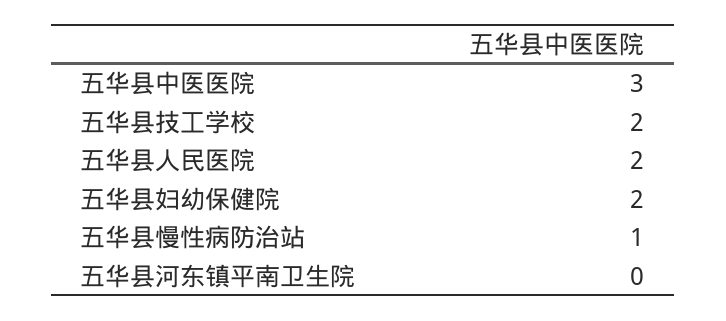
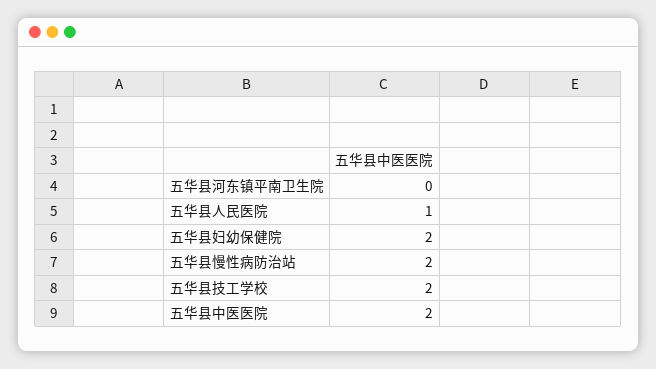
  {
-   "五华县中医医院": 3,
+   "五华县中医医院": 2,
    "五华县技工学校": 2,
-   "五华县人民医院": 2,
+   "五华县人民医院": 1,
    "五华县妇幼保健院": 2,
-   "五华县慢性病防治站": 1,
+   "五华县慢性病防治站": 2,
    "五华县河东镇平南卫生院": 0
  }

